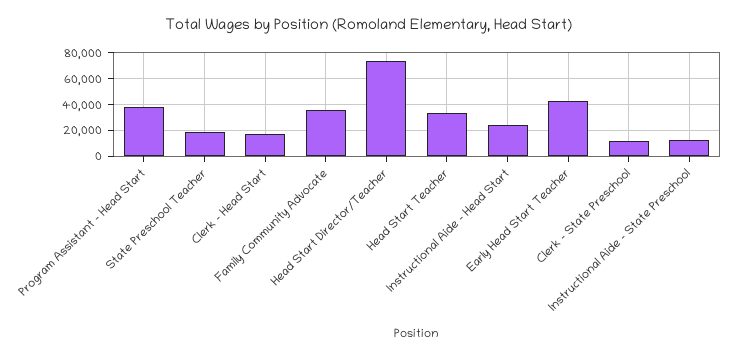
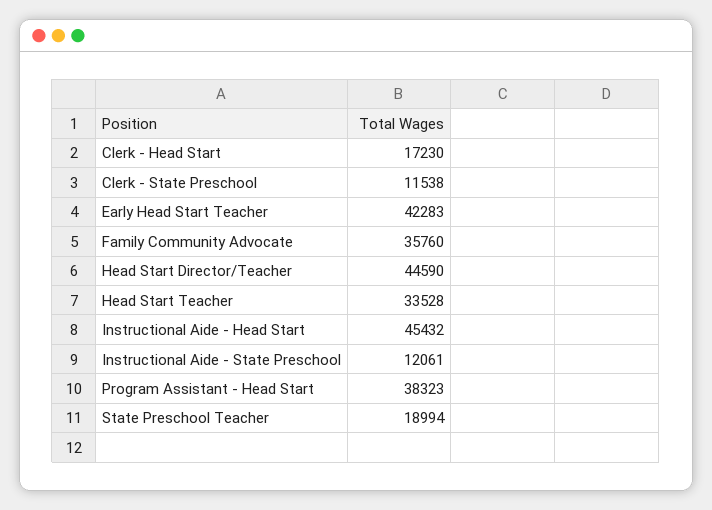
  {
    "Program Assistant - Head Start": 38323,
    "State Preschool Teacher": 18994,
    "Clerk - Head Start": 17230,
    "Family Community Advocate": 35760,
-   "Head Start Director/Teacher": 75000,
+   "Head Start Director/Teacher": 44590,
    "Head Start Teacher": 33528,
-   "Instructional Aide - Head Start": 25000,
+   "Instructional Aide - Head Start": 45432,
    "Early Head Start Teacher": 42283,
    "Clerk - State Preschool": 11538,
    "Instructional Aide - State Preschool": 12061
  }

